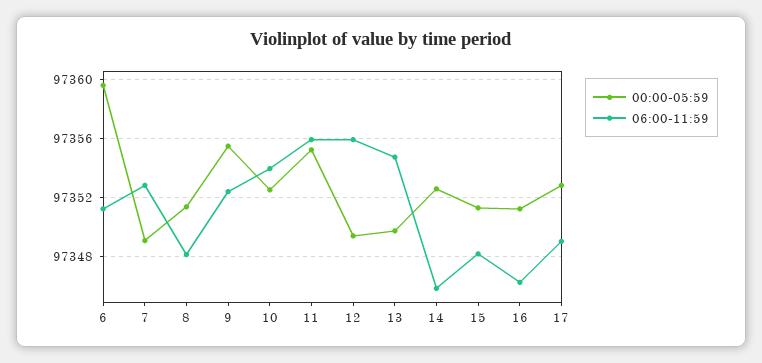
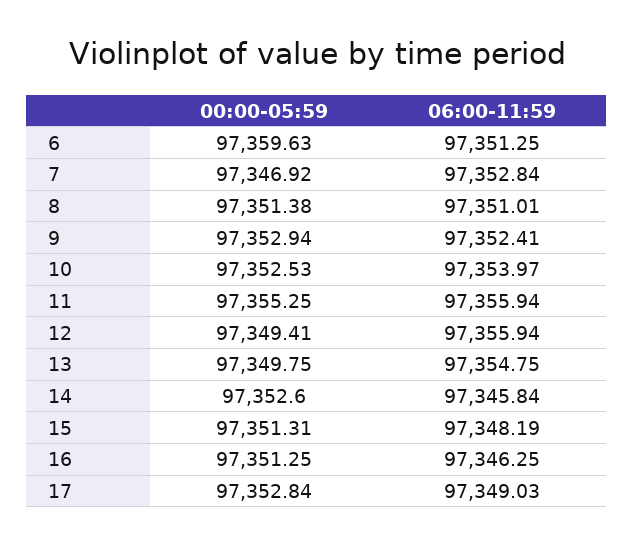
  {
    "00:00-05:59": {
      "6": 97359.63,
-     "7": 97349,
+     "7": 97346.92,
      "8": 97351.38,
-     "9": 97355.5,
+     "9": 97352.94,
      "10": 97352.53,
      "11": 97355.25,
      "12": 97349.41,
      "13": 97349.75,
      "14": 97352.6,
      "15": 97351.31,
      "16": 97351.25,
      "17": 97352.84
    },
    "06:00-11:59": {
      "6": 97351.25,
      "7": 97352.84,
-     "8": 97348,
+     "8": 97351.01,
      "9": 97352.41,
      "10": 97353.97,
      "11": 97355.94,
      "12": 97355.94,
      "13": 97354.75,
      "14": 97345.84,
      "15": 97348.19,
      "16": 97346.25,
      "17": 97349.03
    }
  }

